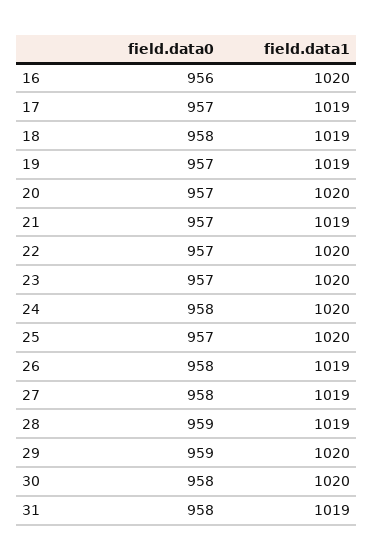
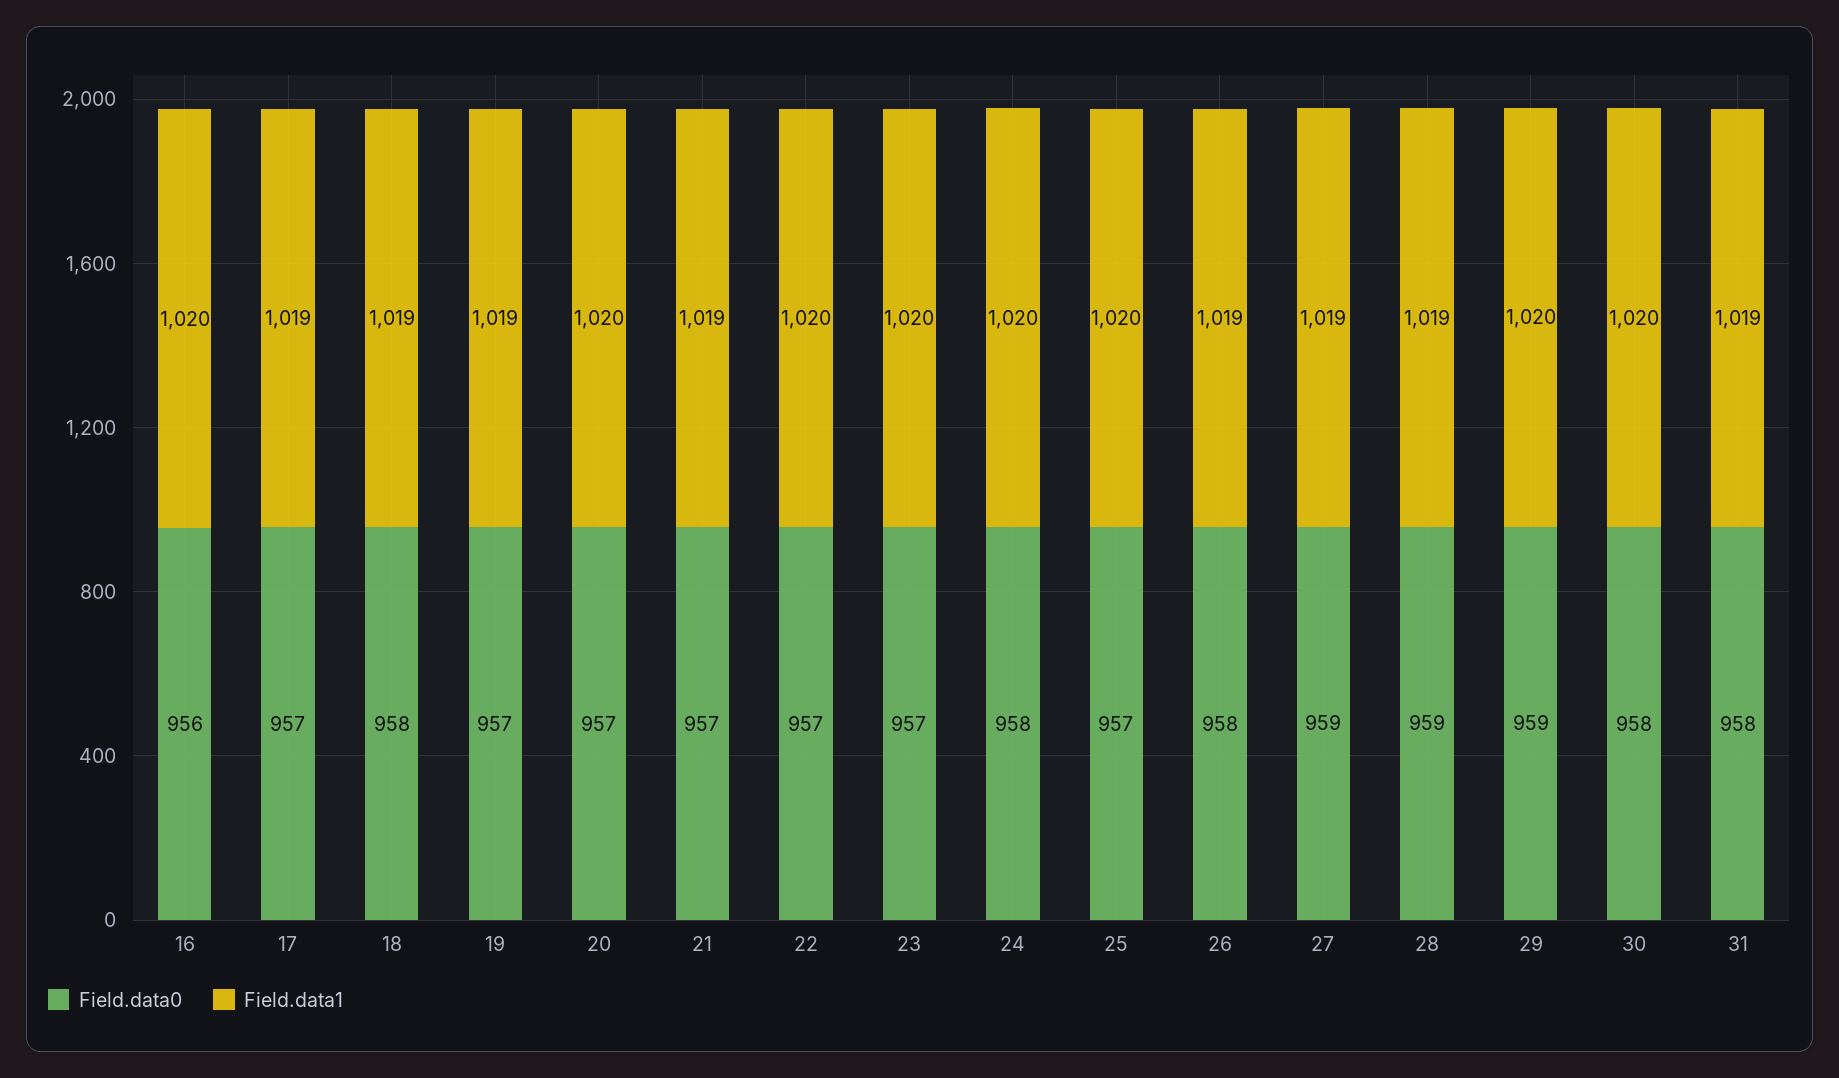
  {
    "field.data0": {
      "16": 956,
      "17": 957,
      "18": 958,
      "19": 957,
      "20": 957,
      "21": 957,
      "22": 957,
      "23": 957,
      "24": 958,
      "25": 957,
      "26": 958,
-     "27": 958,
+     "27": 959,
      "28": 959,
      "29": 959,
      "30": 958,
      "31": 958
    },
    "field.data1": {
      "16": 1020,
      "17": 1019,
      "18": 1019,
      "19": 1019,
      "20": 1020,
      "21": 1019,
      "22": 1020,
      "23": 1020,
      "24": 1020,
      "25": 1020,
      "26": 1019,
      "27": 1019,
      "28": 1019,
      "29": 1020,
      "30": 1020,
      "31": 1019
    }
  }

